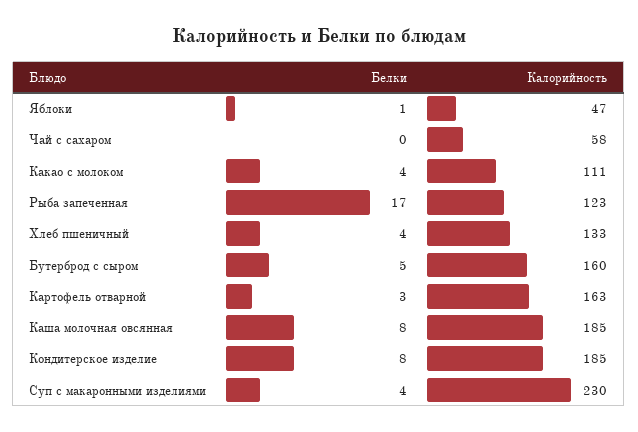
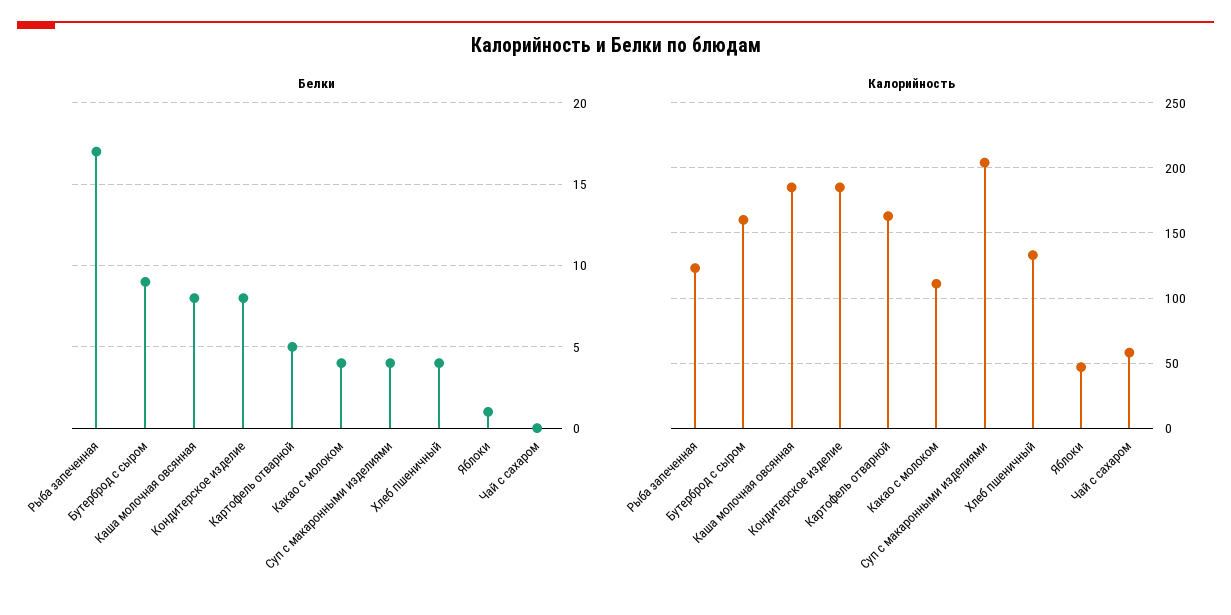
  {
    "Белки": {
      "Яблоки": 1,
      "Чай с сахаром": 0,
      "Какао с молоком": 4,
      "Рыба запеченная": 17,
      "Хлеб пшеничный": 4,
-     "Бутерброд с сыром": 5,
+     "Бутерброд с сыром": 9,
-     "Картофель отварной": 3,
+     "Картофель отварной": 5,
      "Каша молочная овсянная": 8,
      "Кондитерское изделие": 8,
      "Суп с макаронными изделиями": 4
    },
    "Калорийность": {
      "Яблоки": 47,
      "Чай с сахаром": 58,
      "Какао с молоком": 111,
      "Рыба запеченная": 123,
      "Хлеб пшеничный": 133,
      "Бутерброд с сыром": 160,
      "Картофель отварной": 163,
      "Каша молочная овсянная": 185,
      "Кондитерское изделие": 185,
-     "Суп с макаронными изделиями": 230
+     "Суп с макаронными изделиями": 205
    }
  }

